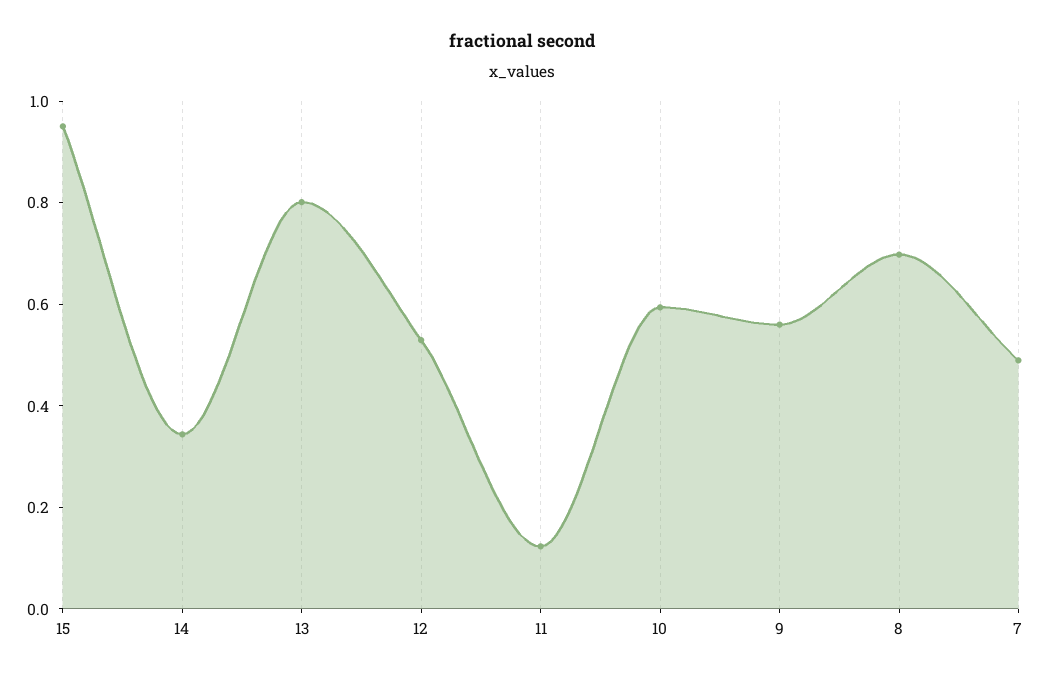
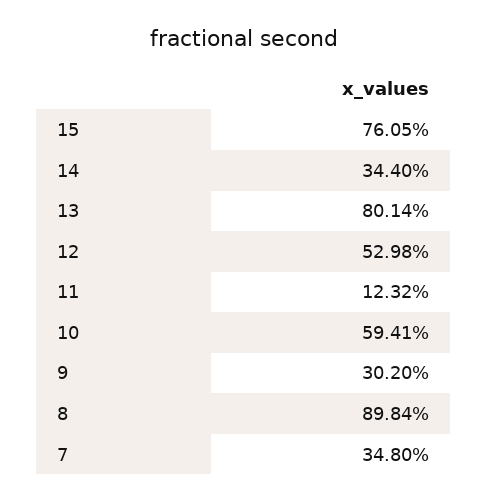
  {
-   "15": 0.95,
+   "15": 0.7605,
    "14": 0.344,
    "13": 0.8014,
    "12": 0.5298,
    "11": 0.1232,
    "10": 0.5941,
-   "9": 0.55,
+   "9": 0.302,
-   "8": 0.7,
+   "8": 0.8984,
-   "7": 0.5
+   "7": 0.348
  }

